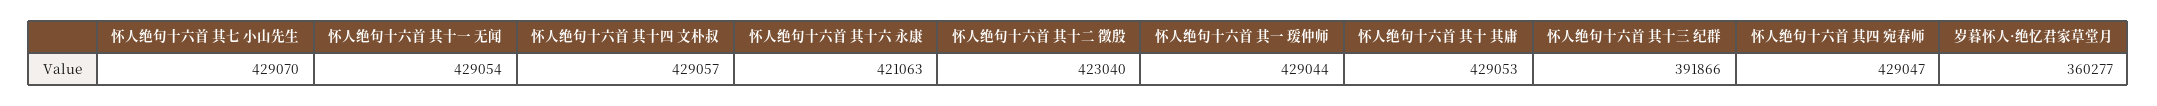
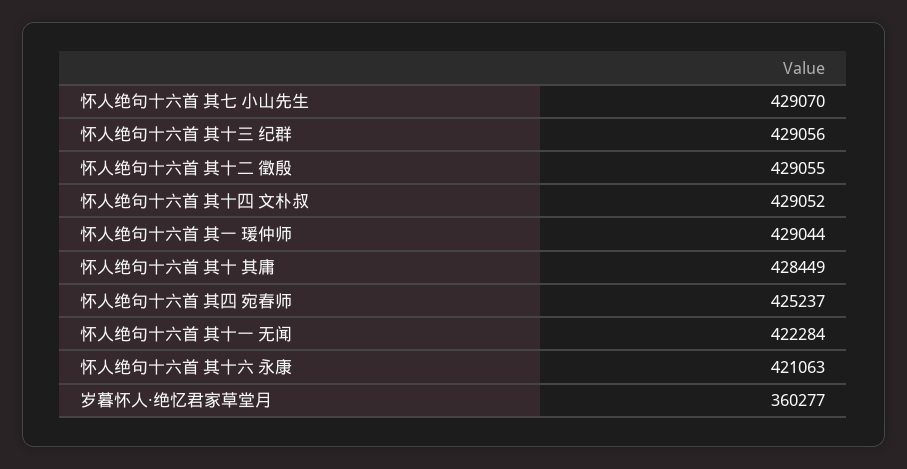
  {
    "怀人绝句十六首 其七 小山先生": 429070,
-   "怀人绝句十六首 其十一 无闻": 429054,
+   "怀人绝句十六首 其十一 无闻": 422284,
-   "怀人绝句十六首 其十四 文朴叔": 429057,
+   "怀人绝句十六首 其十四 文朴叔": 429052,
    "怀人绝句十六首 其十六 永康": 421063,
-   "怀人绝句十六首 其十二 徵殷": 423040,
+   "怀人绝句十六首 其十二 徵殷": 429055,
    "怀人绝句十六首 其一 瑗仲师": 429044,
-   "怀人绝句十六首 其十 其庸": 429053,
+   "怀人绝句十六首 其十 其庸": 428449,
-   "怀人绝句十六首 其十三 纪群": 391866,
+   "怀人绝句十六首 其十三 纪群": 429056,
-   "怀人绝句十六首 其四 宛春师": 429047,
+   "怀人绝句十六首 其四 宛春师": 425237,
    "岁暮怀人·绝忆君家草堂月": 360277
  }

